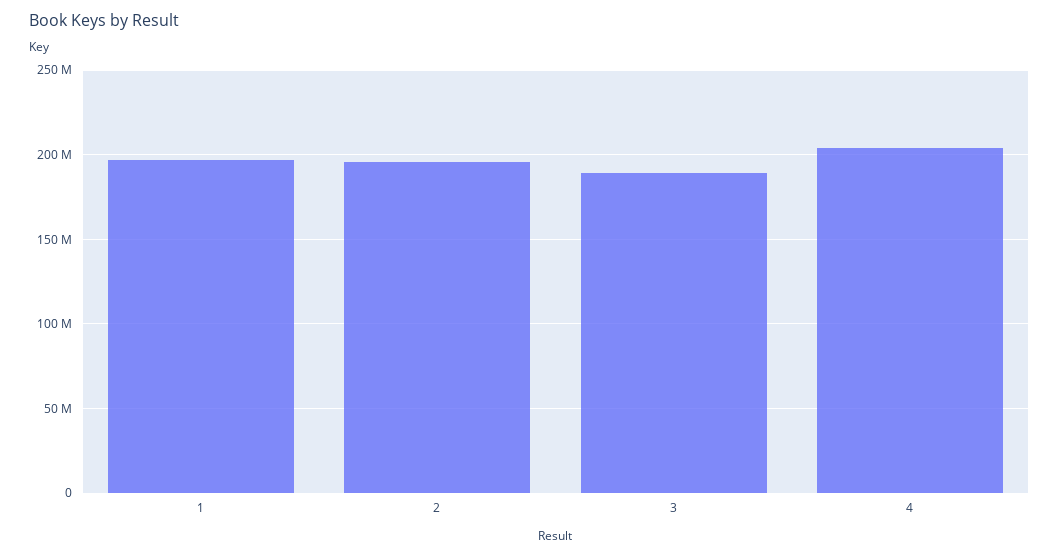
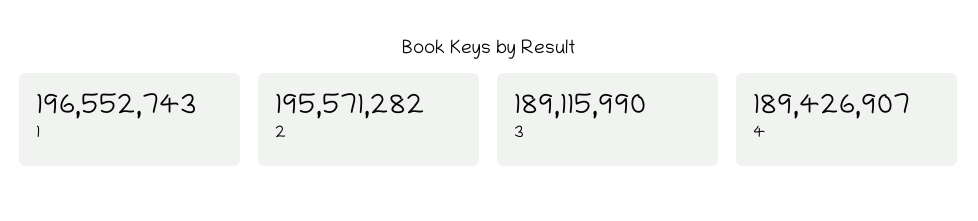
  {
    "1": 196552743,
    "2": 195571282,
    "3": 189115990,
-   "4": 205000000
+   "4": 189426907
  }

